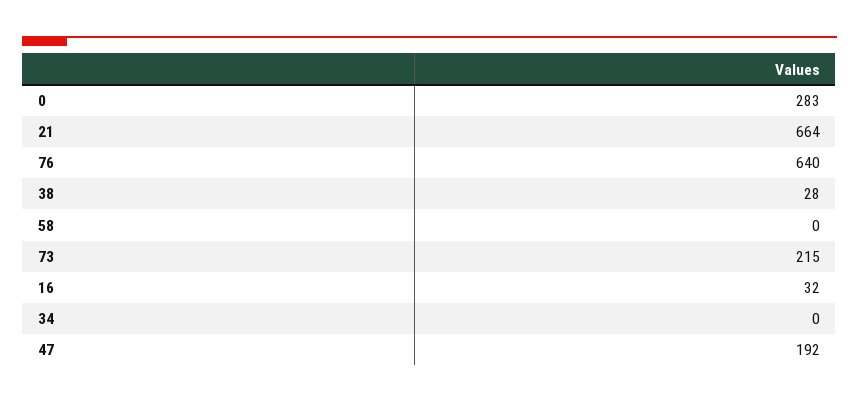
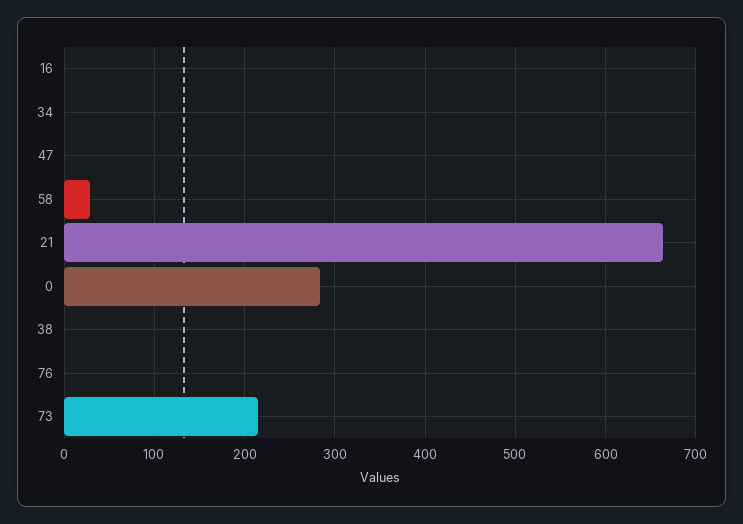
  {
    "0": 283,
    "21": 664,
-   "76": 640,
+   "76": 0,
-   "38": 28,
+   "38": 0,
-   "58": 0,
+   "58": 30,
    "73": 215,
-   "16": 32,
+   "16": 0,
    "34": 0,
-   "47": 192
+   "47": 0
  }

